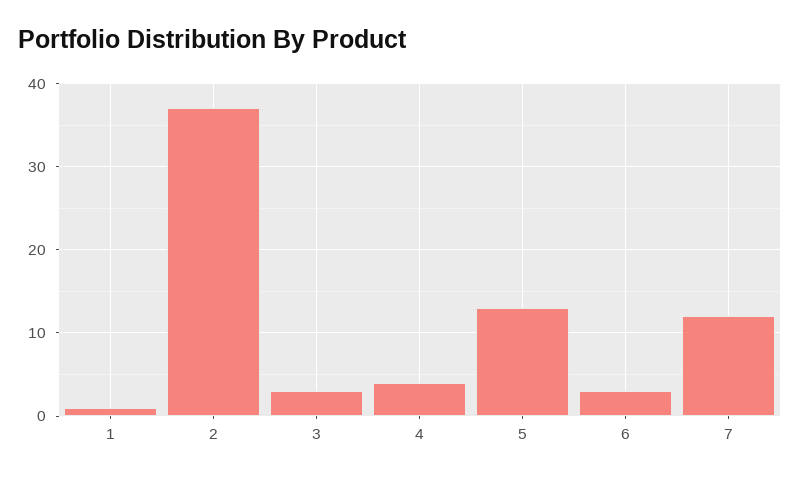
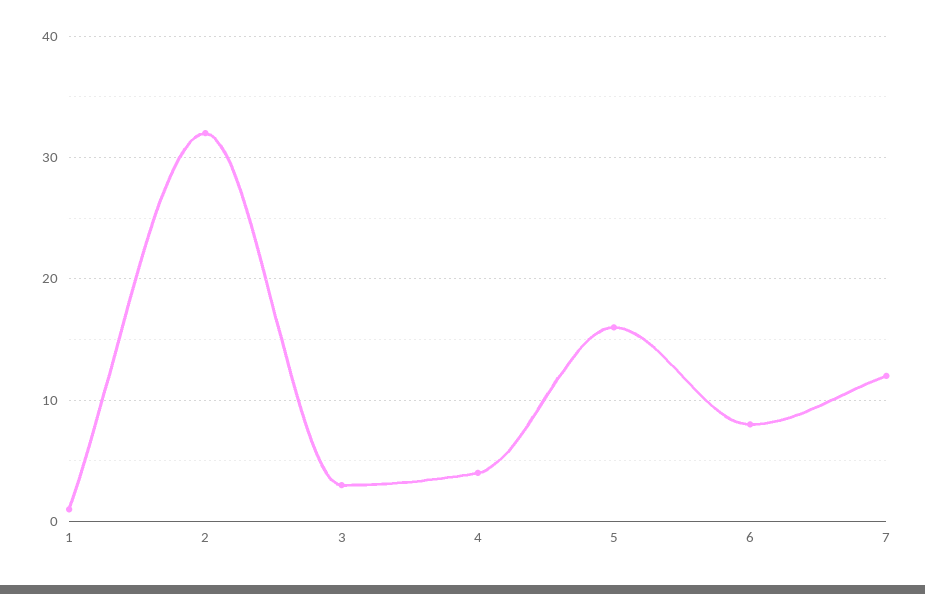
  {
    "1": 1,
-   "2": 37,
+   "2": 32,
    "3": 3,
    "4": 4,
-   "5": 13,
+   "5": 16,
-   "6": 3,
+   "6": 8,
    "7": 12
  }

